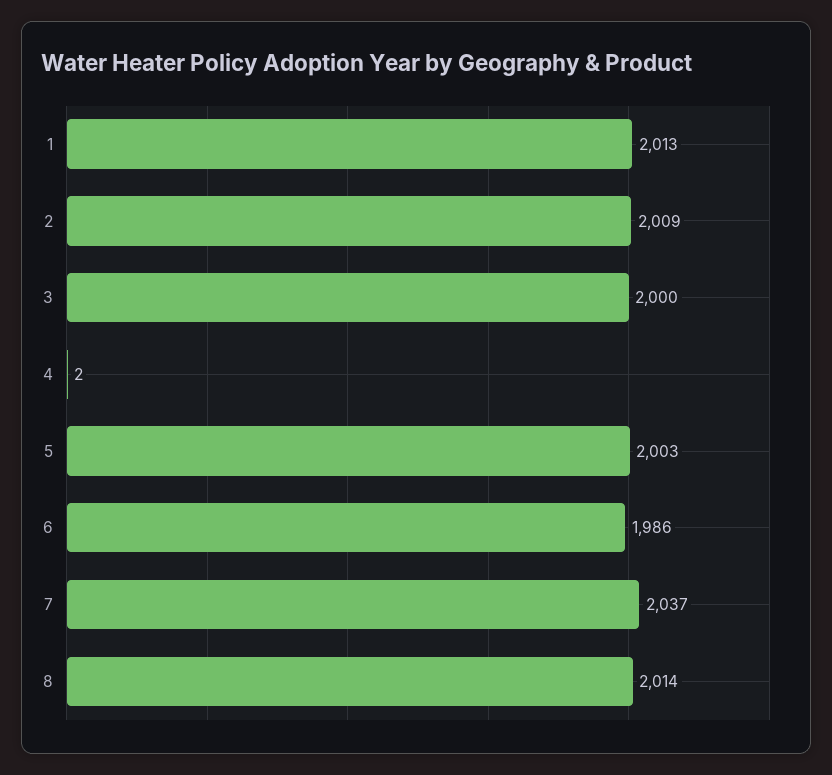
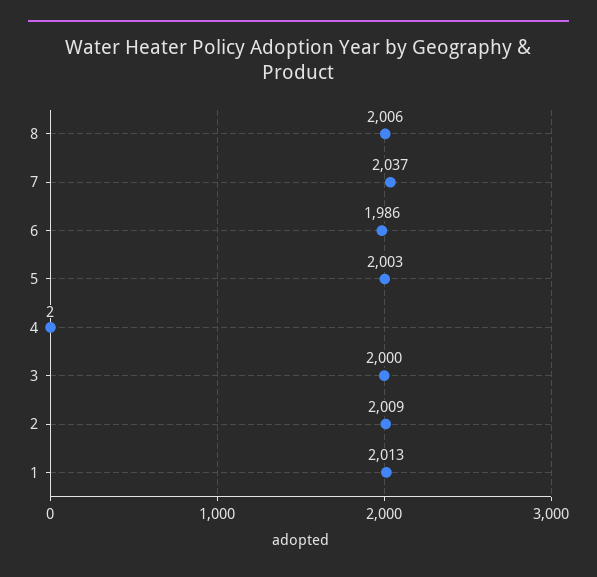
  {
    "1": 2013,
    "2": 2009,
    "3": 2000,
    "4": 2,
    "5": 2003,
    "6": 1986,
    "7": 2037,
-   "8": 2014
+   "8": 2006
  }

